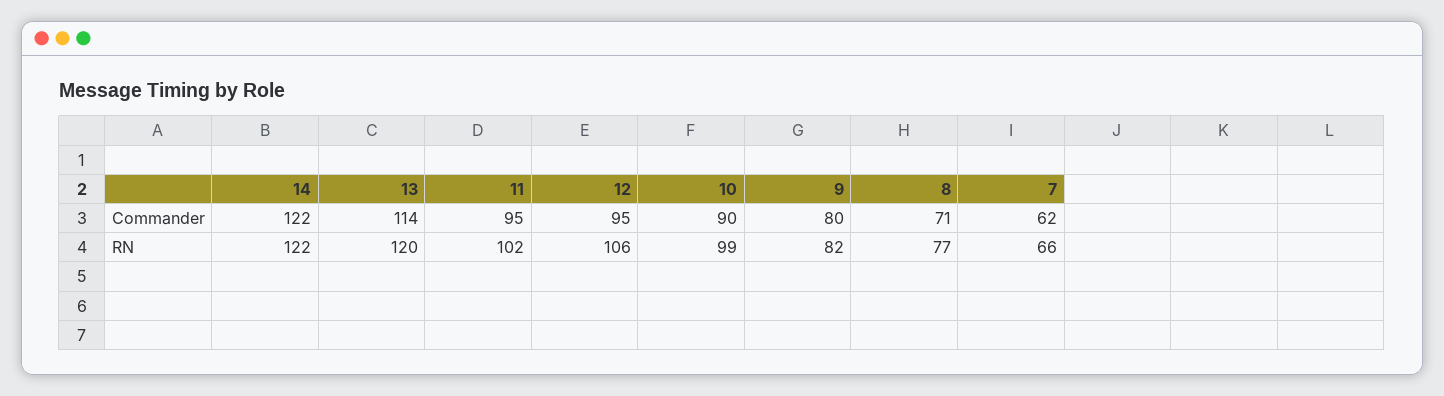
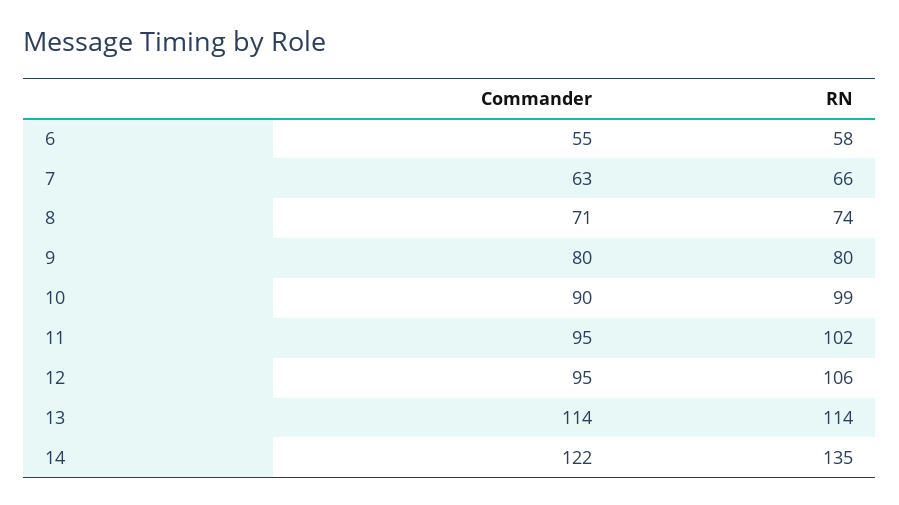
  {
    "14": {
      "Commander": 122,
-     "RN": 122
+     "RN": 135
    },
    "13": {
      "Commander": 114,
-     "RN": 120
+     "RN": 114
    },
    "11": {
      "Commander": 95,
      "RN": 102
    },
    "12": {
      "Commander": 95,
      "RN": 106
    },
    "10": {
      "Commander": 90,
      "RN": 99
    },
    "9": {
      "Commander": 80,
-     "RN": 82
+     "RN": 80
    },
    "8": {
      "Commander": 71,
-     "RN": 77
+     "RN": 74
    },
    "7": {
-     "Commander": 62,
+     "Commander": 63,
      "RN": 66
-   }
+   },
+   "6": {
+     "Commander": 55,
+     "RN": 58
+   }
  }

